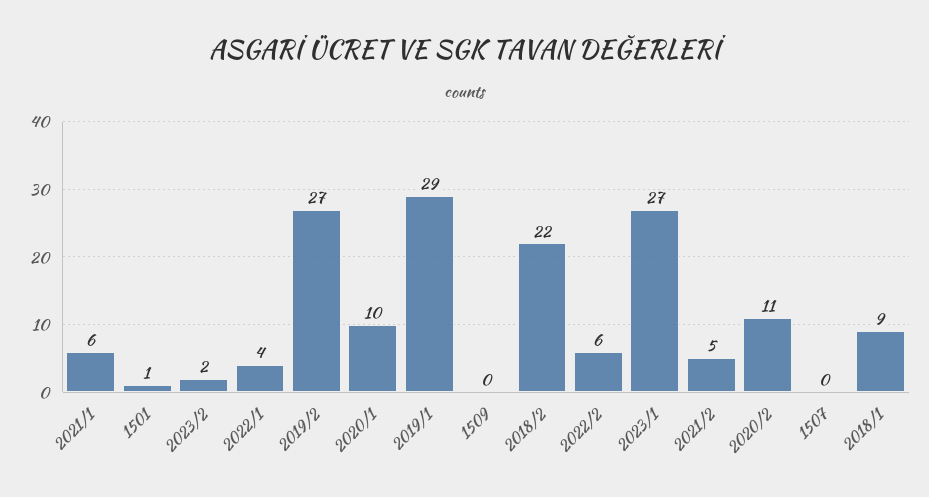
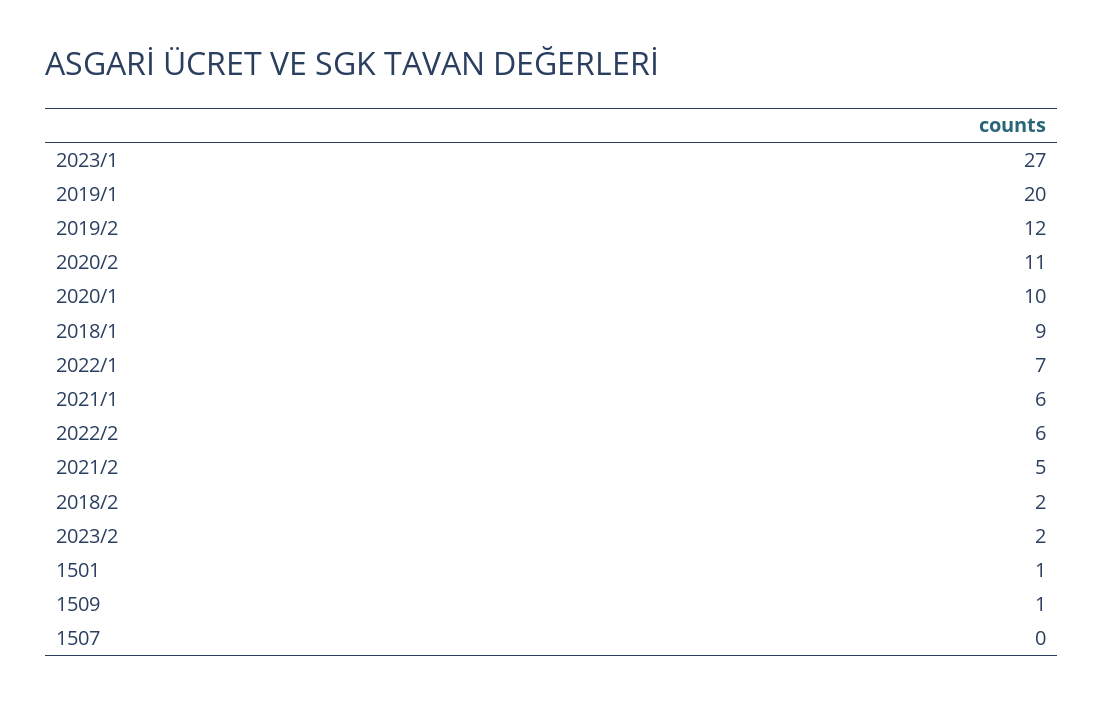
  {
    "2021/1": 6,
    "1501": 1,
    "2023/2": 2,
-   "2022/1": 4,
+   "2022/1": 7,
-   "2019/2": 27,
+   "2019/2": 12,
    "2020/1": 10,
-   "2019/1": 29,
+   "2019/1": 20,
-   "1509": 0,
+   "1509": 1,
-   "2018/2": 22,
+   "2018/2": 2,
    "2022/2": 6,
    "2023/1": 27,
    "2021/2": 5,
    "2020/2": 11,
    "1507": 0,
    "2018/1": 9
  }

